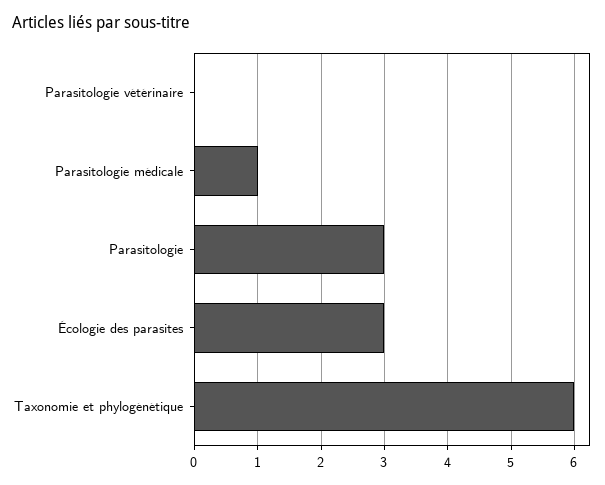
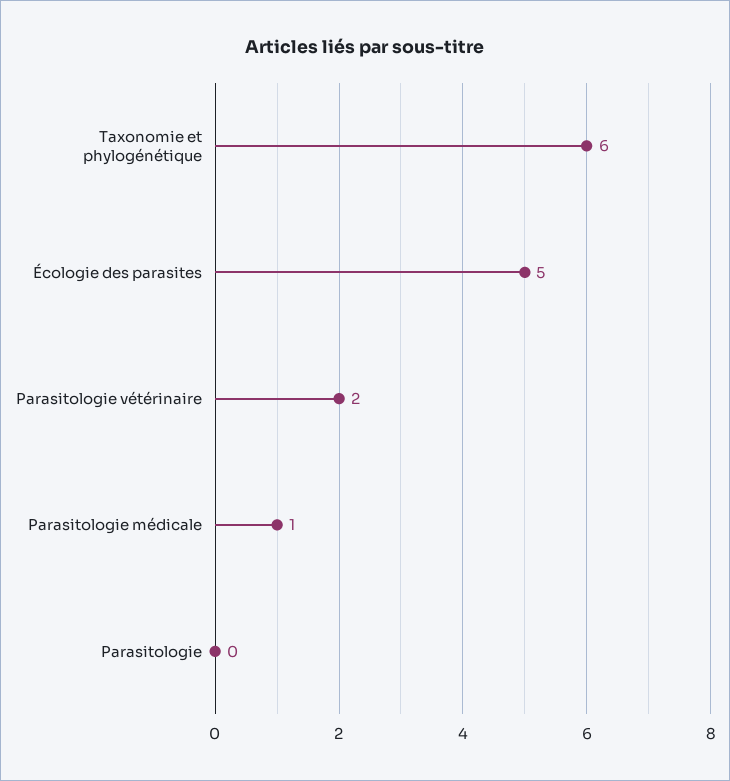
  {
-   "Parasitologie vétérinaire": 0,
+   "Parasitologie vétérinaire": 2,
    "Parasitologie médicale": 1,
-   "Parasitologie": 3,
+   "Parasitologie": 0,
-   "Écologie des parasites": 3,
+   "Écologie des parasites": 5,
    "Taxonomie et phylogénétique": 6
  }

